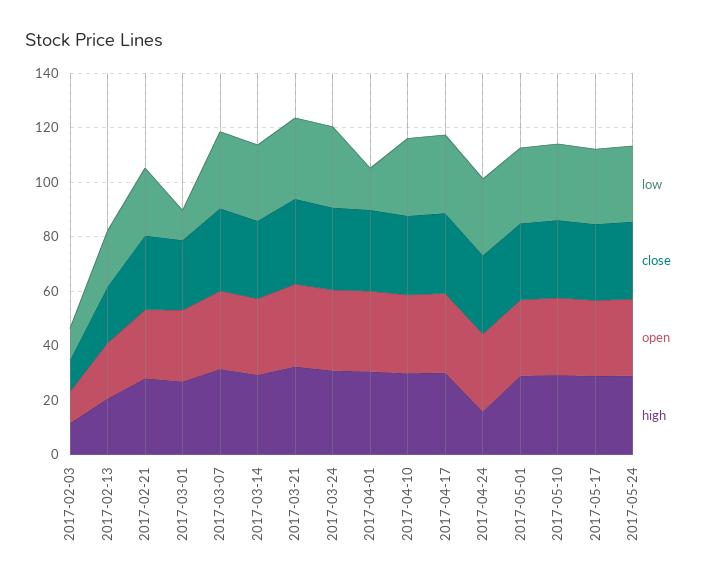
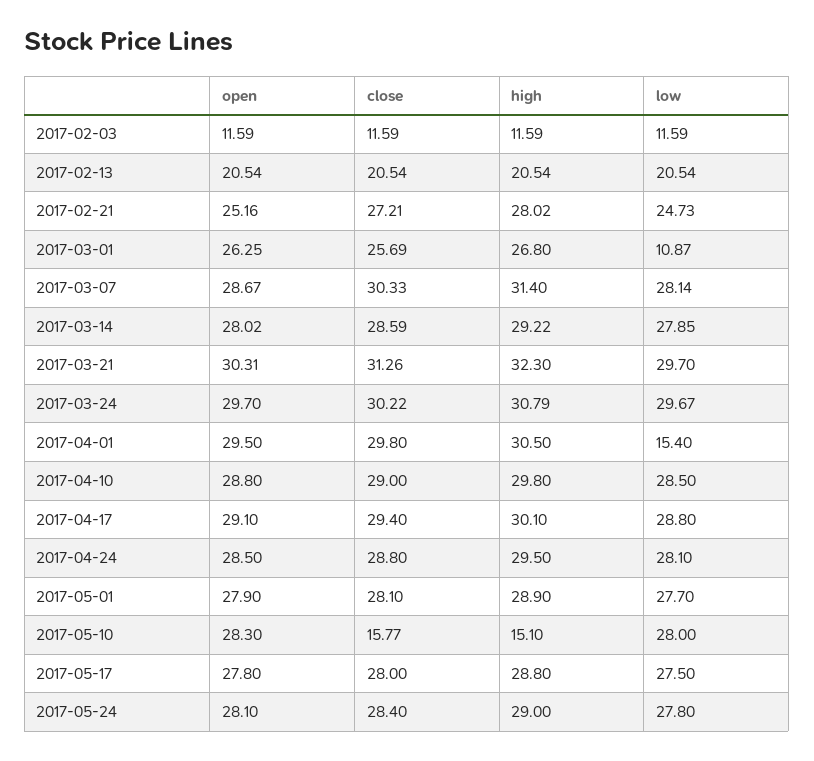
  {
    "low": {
      "2017-02-03": 11.59,
      "2017-02-13": 20.54,
      "2017-02-21": 24.73,
      "2017-03-01": 10.87,
      "2017-03-07": 28.14,
      "2017-03-14": 27.85,
      "2017-03-21": 29.7,
      "2017-03-24": 29.67,
      "2017-04-01": 15.4,
      "2017-04-10": 28.5,
      "2017-04-17": 28.8,
      "2017-04-24": 28.1,
      "2017-05-01": 27.7,
      "2017-05-10": 28,
      "2017-05-17": 27.5,
      "2017-05-24": 27.8
    },
    "close": {
      "2017-02-03": 11.59,
      "2017-02-13": 20.54,
      "2017-02-21": 27.21,
      "2017-03-01": 25.69,
      "2017-03-07": 30.33,
      "2017-03-14": 28.59,
      "2017-03-21": 31.26,
      "2017-03-24": 30.22,
      "2017-04-01": 29.8,
      "2017-04-10": 29,
      "2017-04-17": 29.4,
      "2017-04-24": 28.8,
      "2017-05-01": 28.1,
-     "2017-05-10": 30,
+     "2017-05-10": 15.77,
      "2017-05-17": 28,
      "2017-05-24": 28.4
    },
    "open": {
      "2017-02-03": 11.59,
      "2017-02-13": 20.54,
      "2017-02-21": 25.16,
      "2017-03-01": 26.25,
      "2017-03-07": 28.67,
      "2017-03-14": 28.02,
      "2017-03-21": 30.31,
      "2017-03-24": 29.7,
      "2017-04-01": 29.5,
      "2017-04-10": 28.8,
      "2017-04-17": 29.1,
      "2017-04-24": 28.5,
      "2017-05-01": 27.9,
      "2017-05-10": 28.3,
      "2017-05-17": 27.8,
      "2017-05-24": 28.1
    },
    "high": {
      "2017-02-03": 11.59,
      "2017-02-13": 20.54,
      "2017-02-21": 28.02,
      "2017-03-01": 26.8,
      "2017-03-07": 31.4,
      "2017-03-14": 29.22,
      "2017-03-21": 32.3,
      "2017-03-24": 30.79,
      "2017-04-01": 30.5,
      "2017-04-10": 29.8,
      "2017-04-17": 30.1,
-     "2017-04-24": 15,
+     "2017-04-24": 29.5,
      "2017-05-01": 28.9,
-     "2017-05-10": 30,
+     "2017-05-10": 15.1,
      "2017-05-17": 28.8,
      "2017-05-24": 29
    }
  }

